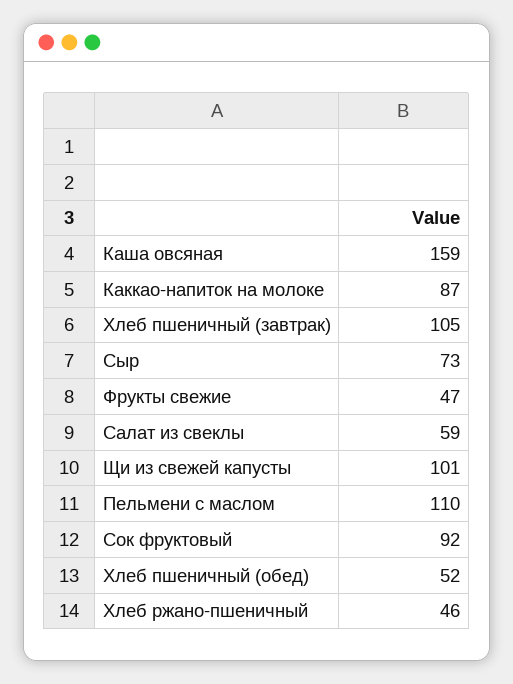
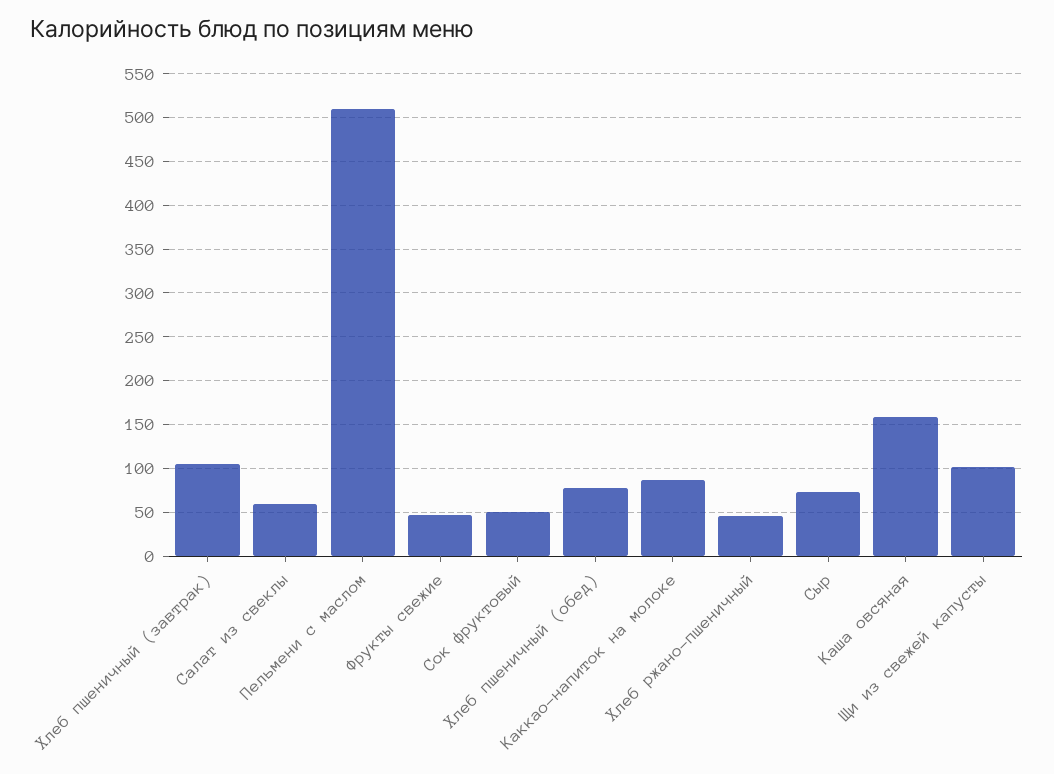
  {
    "Каша овсяная": 159,
    "Каккао-напиток на молоке": 87,
    "Хлеб пшеничный (завтрак)": 105,
    "Сыр": 73,
    "Фрукты свежие": 47,
    "Салат из свеклы": 59,
    "Щи из свежей капусты": 101,
-   "Пельмени с маслом": 110,
+   "Пельмени с маслом": 510,
-   "Сок фруктовый": 92,
+   "Сок фруктовый": 50,
-   "Хлеб пшеничный (обед)": 52,
+   "Хлеб пшеничный (обед)": 80,
    "Хлеб ржано-пшеничный": 46
  }

